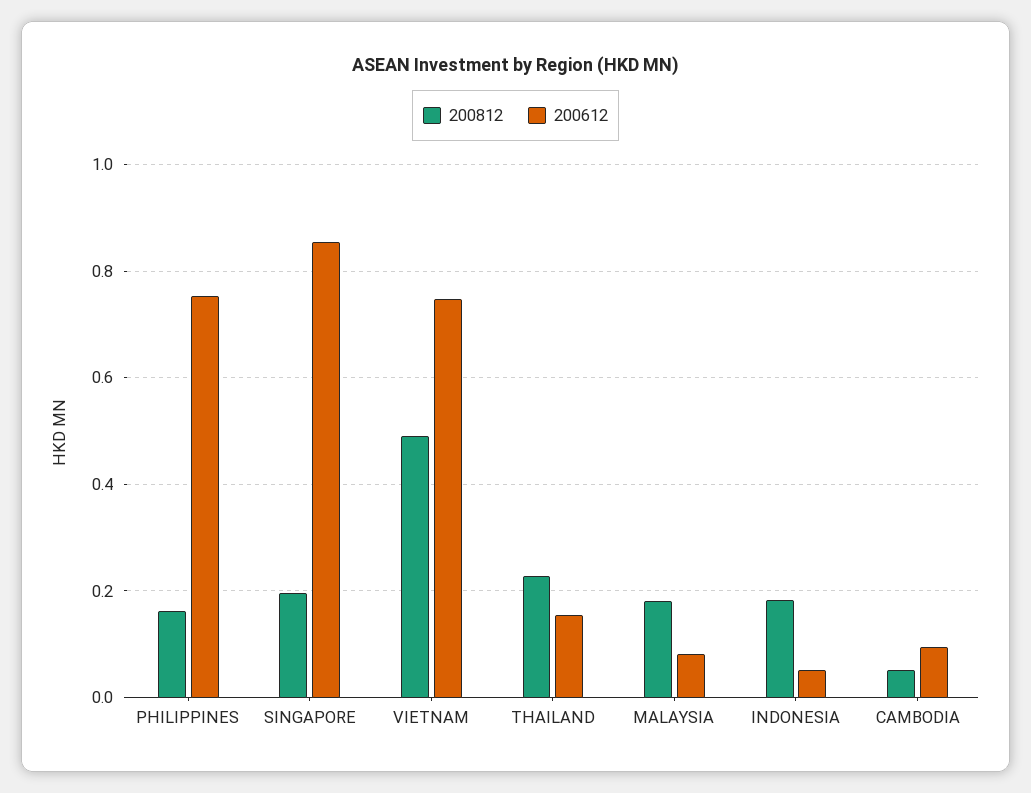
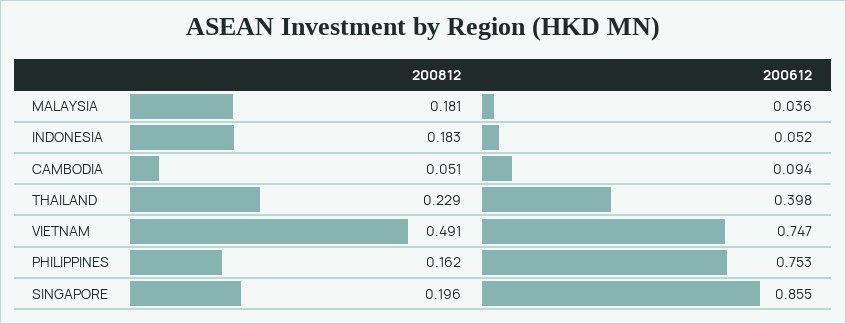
  {
    "200812": {
      "PHILIPPINES": 0.162,
      "SINGAPORE": 0.196,
      "VIETNAM": 0.491,
      "THAILAND": 0.229,
      "MALAYSIA": 0.181,
      "INDONESIA": 0.183,
      "CAMBODIA": 0.051
    },
    "200612": {
      "PHILIPPINES": 0.753,
      "SINGAPORE": 0.855,
      "VIETNAM": 0.747,
-     "THAILAND": 0.16,
+     "THAILAND": 0.398,
-     "MALAYSIA": 0.08,
+     "MALAYSIA": 0.036,
      "INDONESIA": 0.052,
      "CAMBODIA": 0.094
    }
  }

